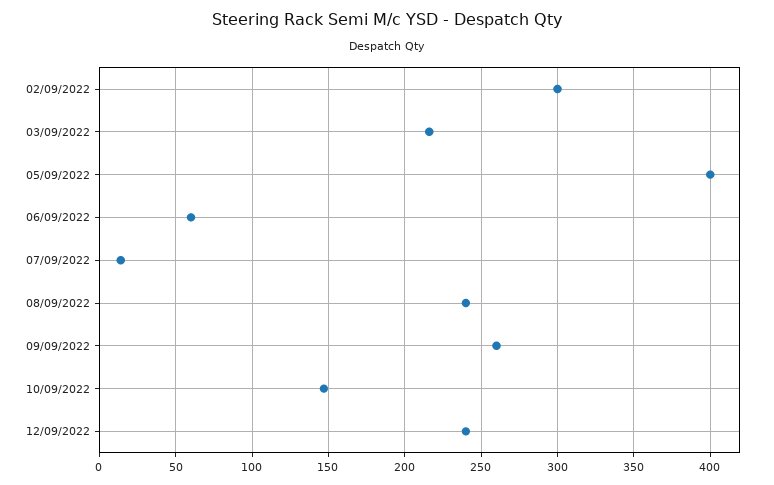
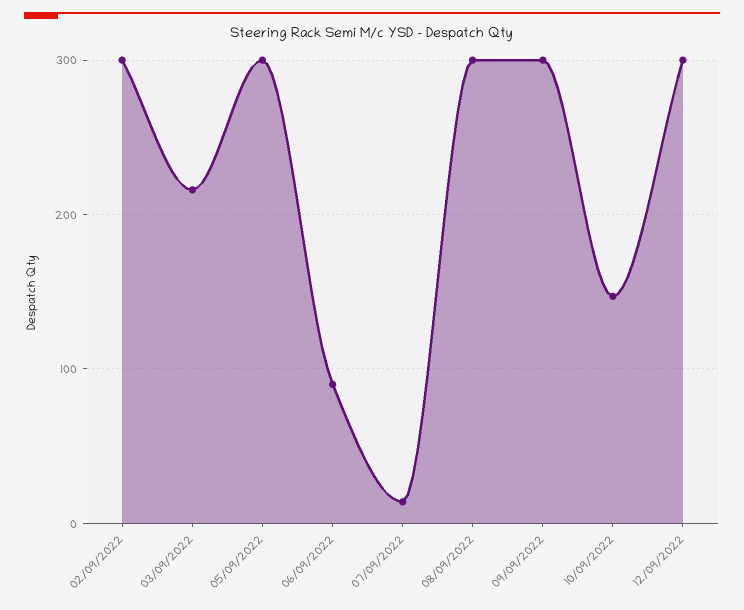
  {
    "02/09/2022": 300,
    "03/09/2022": 215,
-   "05/09/2022": 400,
+   "05/09/2022": 300,
-   "06/09/2022": 60,
+   "06/09/2022": 90,
    "07/09/2022": 15,
-   "08/09/2022": 240,
+   "08/09/2022": 300,
-   "09/09/2022": 260,
+   "09/09/2022": 300,
    "10/09/2022": 145,
-   "12/09/2022": 240
+   "12/09/2022": 300
  }

